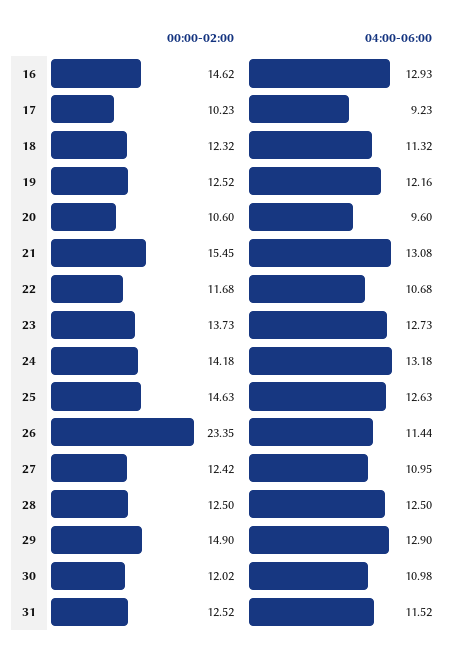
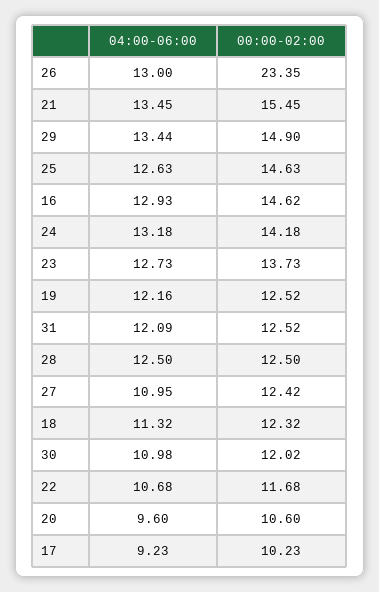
  {
    "00:00-02:00": {
      "16": 14.62,
      "17": 10.23,
      "18": 12.32,
      "19": 12.52,
      "20": 10.6,
      "21": 15.45,
      "22": 11.68,
      "23": 13.73,
      "24": 14.18,
      "25": 14.63,
      "26": 23.35,
      "27": 12.42,
      "28": 12.5,
      "29": 14.9,
      "30": 12.02,
      "31": 12.52
    },
    "04:00-06:00": {
      "16": 12.93,
      "17": 9.23,
      "18": 11.32,
      "19": 12.16,
      "20": 9.6,
-     "21": 13.08,
+     "21": 13.45,
      "22": 10.68,
      "23": 12.73,
      "24": 13.18,
      "25": 12.63,
-     "26": 11.44,
+     "26": 13,
      "27": 10.95,
      "28": 12.5,
-     "29": 12.9,
+     "29": 13.44,
      "30": 10.98,
-     "31": 11.52
+     "31": 12.09
    }
  }

